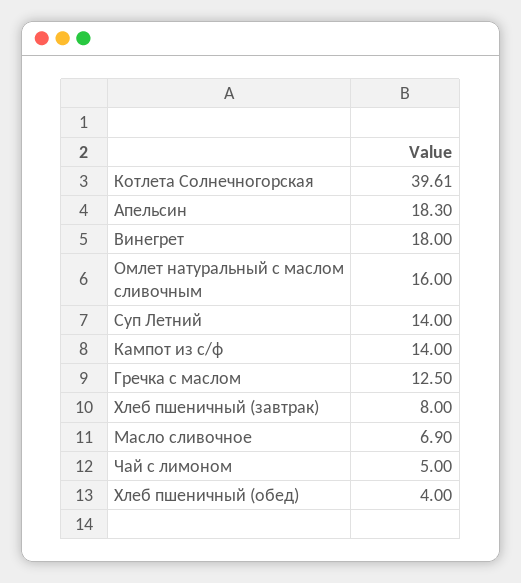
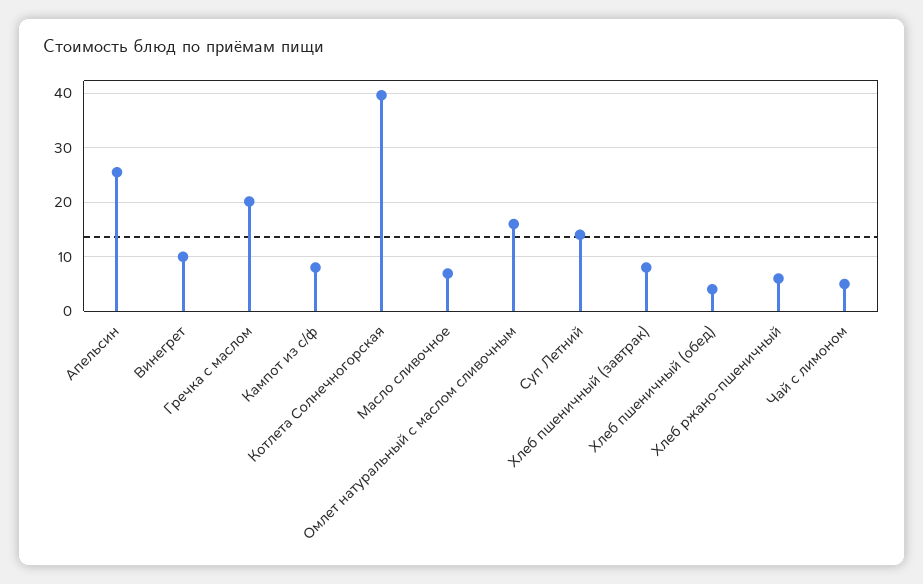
  {
    "Котлета Солнечногорская": 39.61,
-   "Апельсин": 18.3,
+   "Апельсин": 26,
-   "Винегрет": 18,
+   "Винегрет": 10,
    "Омлет натуральный с маслом сливочным": 16,
    "Суп Летний": 14,
-   "Кампот из с/ф": 14,
+   "Кампот из с/ф": 8,
-   "Гречка с маслом": 12.5,
+   "Гречка с маслом": 20,
    "Хлеб пшеничный (завтрак)": 8,
    "Масло сливочное": 6.9,
    "Чай с лимоном": 5,
-   "Хлеб пшеничный (обед)": 4
+   "Хлеб пшеничный (обед)": 4,
+   "Хлеб ржано-пшеничный": 6
  }

